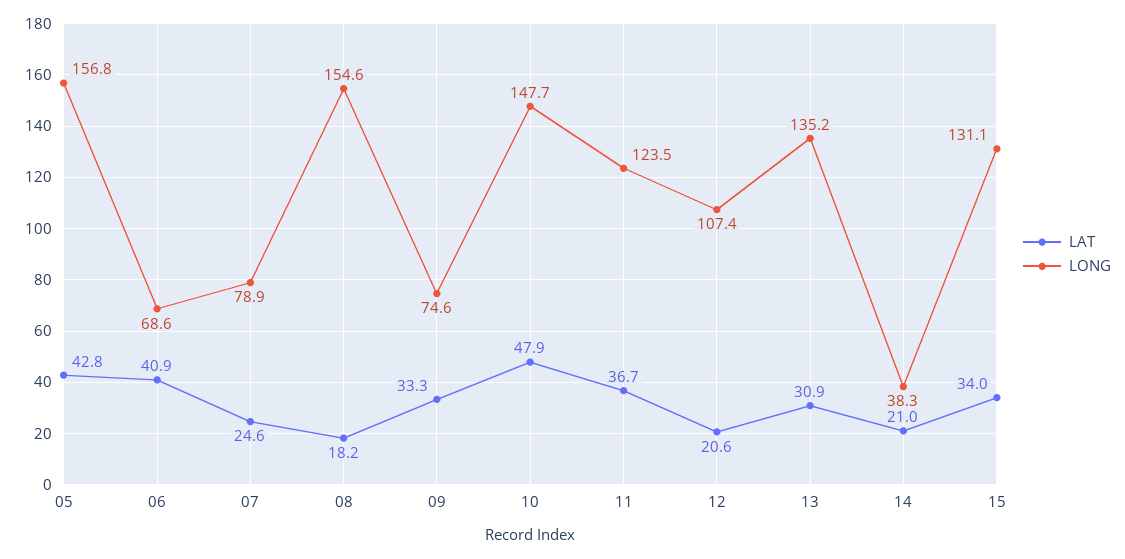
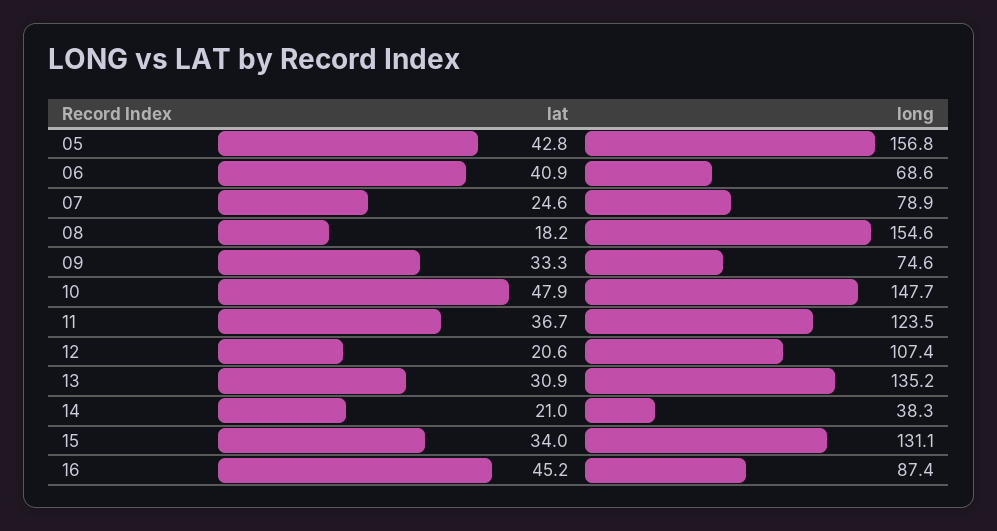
  {
    "LAT": {
      "05": 42.8,
      "06": 40.9,
      "07": 24.6,
      "08": 18.2,
      "09": 33.3,
      "10": 47.9,
      "11": 36.7,
      "12": 20.6,
      "13": 30.9,
      "14": 21,
-     "15": 34
+     "15": 34,
+     "16": 45.2
    },
    "LONG": {
      "05": 156.8,
      "06": 68.6,
      "07": 78.9,
      "08": 154.6,
      "09": 74.6,
      "10": 147.7,
      "11": 123.5,
      "12": 107.4,
      "13": 135.2,
      "14": 38.3,
-     "15": 131.1
+     "15": 131.1,
+     "16": 87.4
    }
  }

